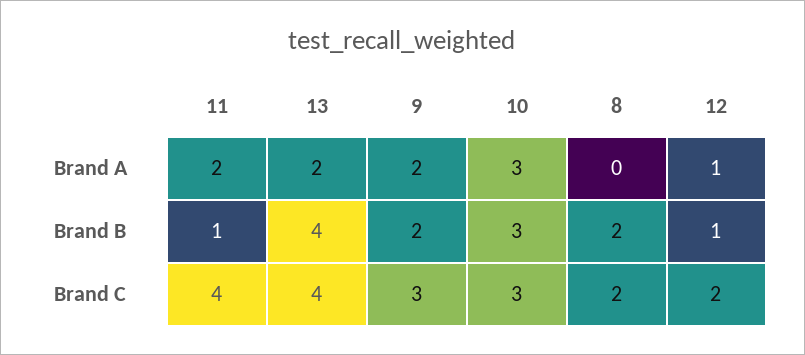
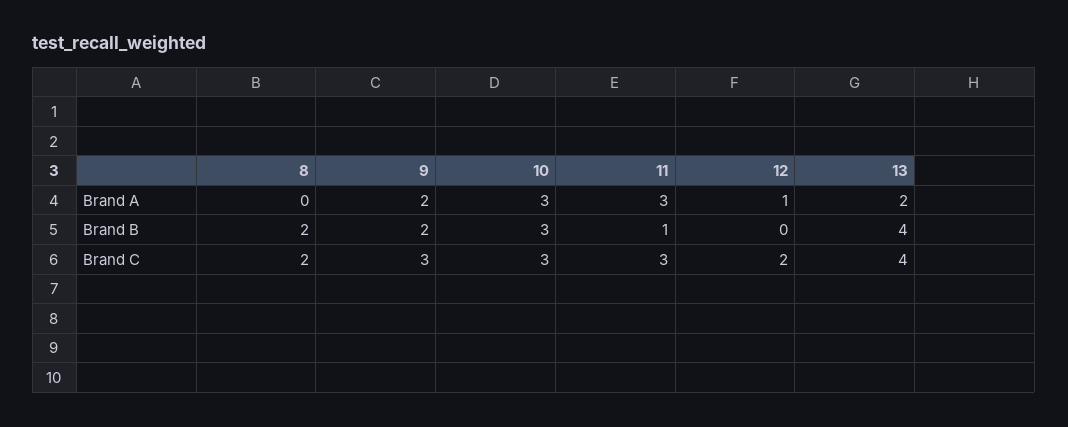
  {
    "11": {
-     "Brand A": 2,
+     "Brand A": 3,
      "Brand B": 1,
-     "Brand C": 4
+     "Brand C": 3
    },
    "13": {
      "Brand A": 2,
      "Brand B": 4,
      "Brand C": 4
    },
    "9": {
      "Brand A": 2,
      "Brand B": 2,
      "Brand C": 3
    },
    "10": {
      "Brand A": 3,
      "Brand B": 3,
      "Brand C": 3
    },
    "8": {
      "Brand A": 0,
      "Brand B": 2,
      "Brand C": 2
    },
    "12": {
      "Brand A": 1,
-     "Brand B": 1,
+     "Brand B": 0,
      "Brand C": 2
    }
  }

